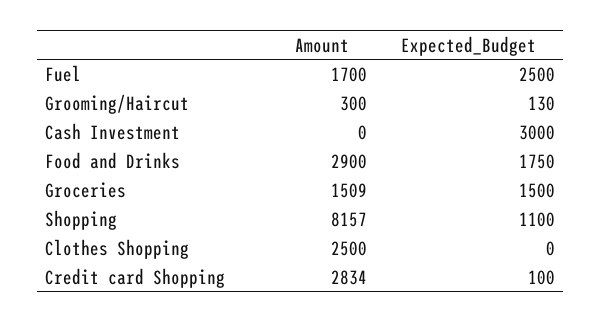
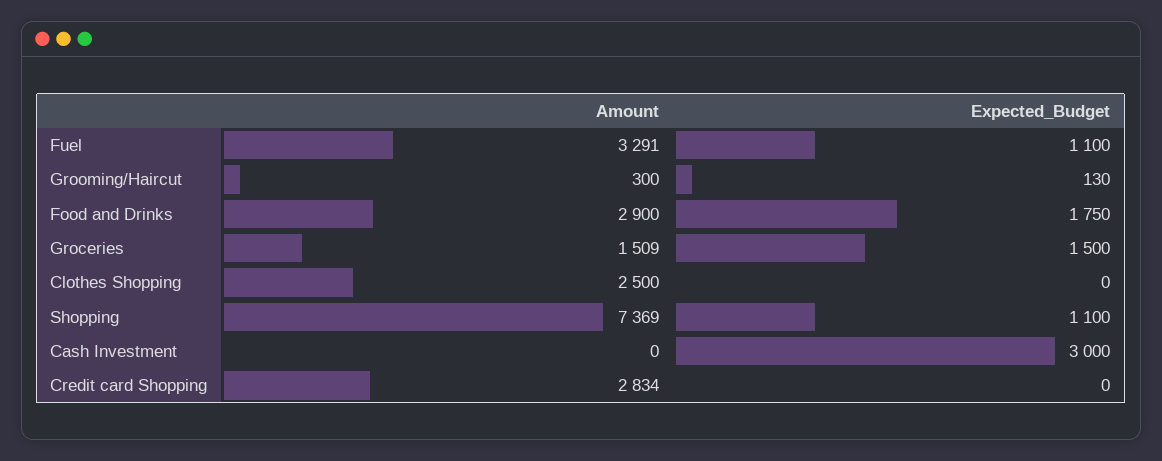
  {
    "Amount": {
-     "Fuel": 1700,
+     "Fuel": 3291,
      "Grooming/Haircut": 300,
      "Cash Investment": 0,
      "Food and Drinks": 2900,
      "Groceries": 1509,
-     "Shopping": 8157,
+     "Shopping": 7369,
      "Clothes Shopping": 2500,
      "Credit card Shopping": 2834
    },
    "Expected_Budget": {
-     "Fuel": 2500,
+     "Fuel": 1100,
      "Grooming/Haircut": 130,
      "Cash Investment": 3000,
      "Food and Drinks": 1750,
      "Groceries": 1500,
      "Shopping": 1100,
      "Clothes Shopping": 0,
-     "Credit card Shopping": 100
+     "Credit card Shopping": 0
    }
  }

